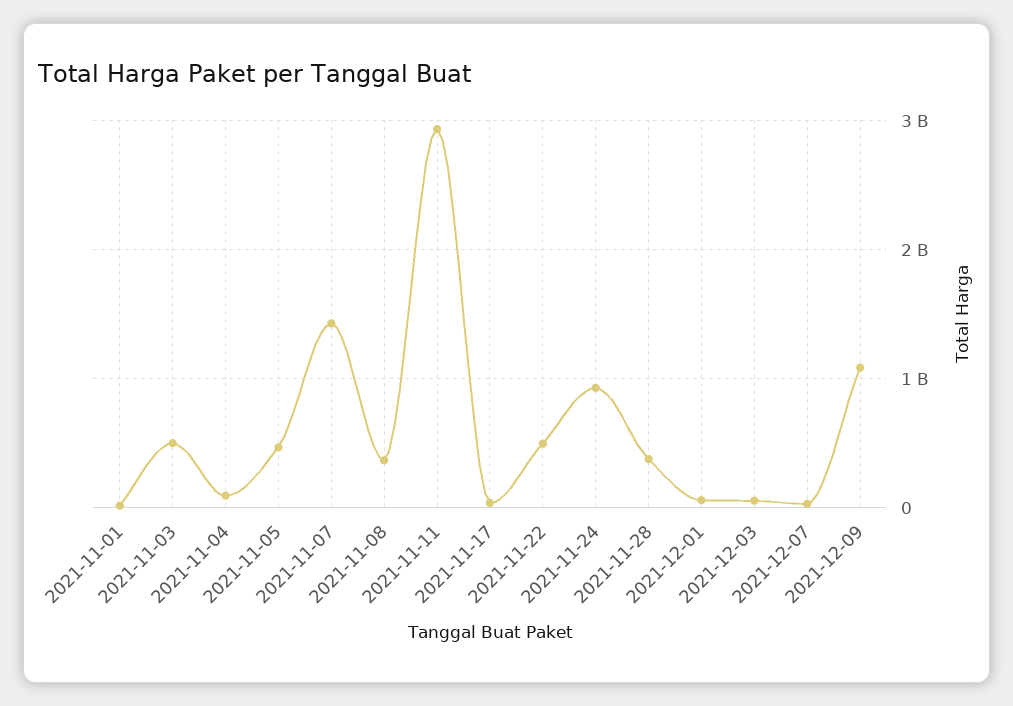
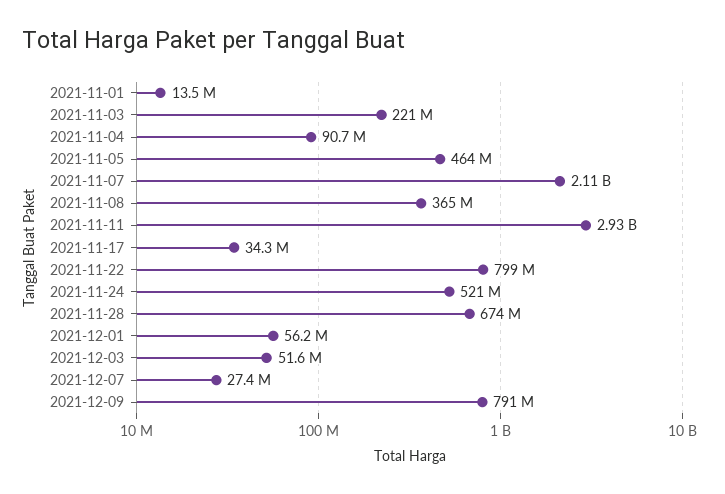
  {
    "2021-11-01": 13500000,
-   "2021-11-03": 500000000,
+   "2021-11-03": 221000000,
    "2021-11-04": 90700000,
    "2021-11-05": 464000000,
-   "2021-11-07": 1400000000,
+   "2021-11-07": 2110000000,
    "2021-11-08": 365000000,
    "2021-11-11": 2930000000,
    "2021-11-17": 34300000,
-   "2021-11-22": 500000000,
+   "2021-11-22": 799000000,
-   "2021-11-24": 900000000,
+   "2021-11-24": 521000000,
-   "2021-11-28": 400000000,
+   "2021-11-28": 674000000,
    "2021-12-01": 56200000,
    "2021-12-03": 51600000,
    "2021-12-07": 27400000,
-   "2021-12-09": 1100000000
+   "2021-12-09": 791000000
  }

